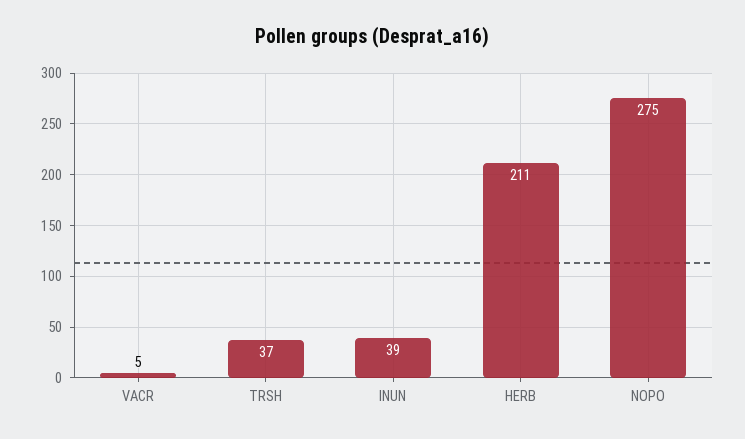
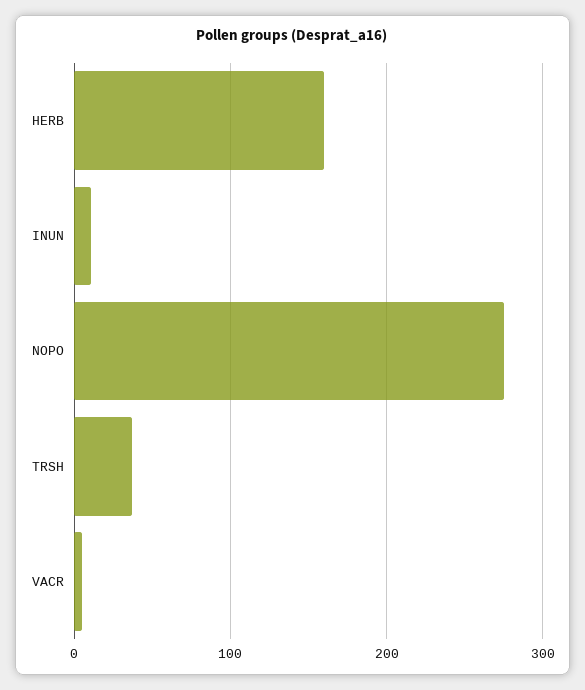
  {
    "VACR": 5,
    "TRSH": 37,
-   "INUN": 39,
+   "INUN": 10,
-   "HERB": 211,
+   "HERB": 160,
    "NOPO": 275
  }

